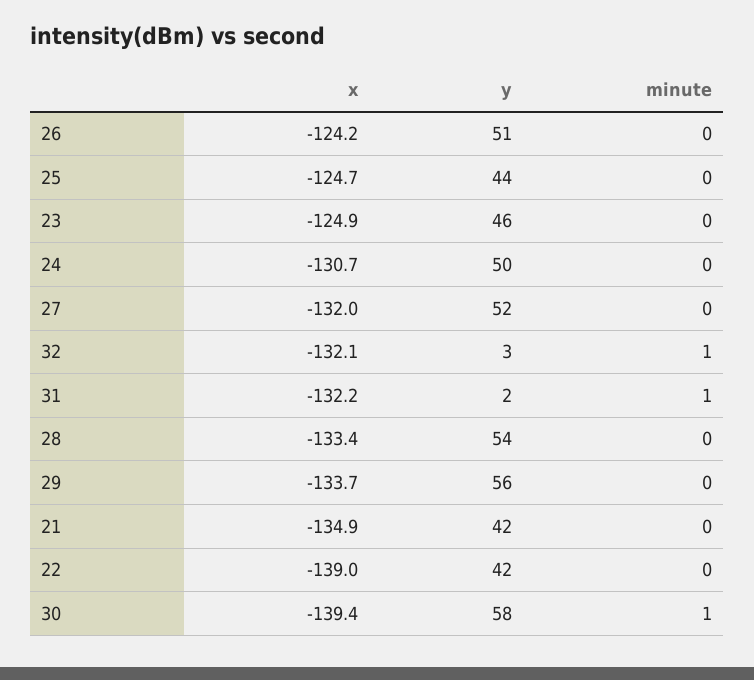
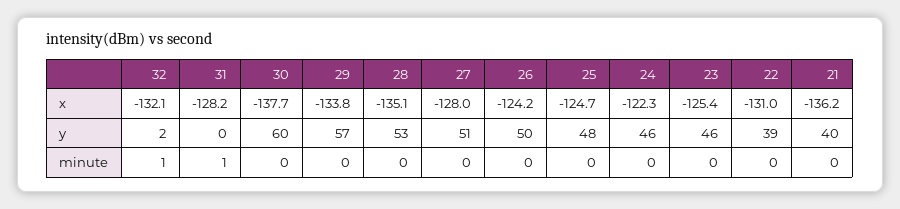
  {
    "x": {
      "26": -124.2,
      "25": -124.7,
-     "23": -124.9,
+     "23": -125.4,
-     "24": -130.7,
+     "24": -122.3,
-     "27": -132,
+     "27": -128,
      "32": -132.1,
-     "31": -132.2,
+     "31": -128.2,
-     "28": -133.4,
+     "28": -135.1,
-     "29": -133.7,
+     "29": -133.8,
-     "21": -134.9,
+     "21": -136.2,
-     "22": -139,
+     "22": -131,
-     "30": -139.4
+     "30": -137.7
    },
    "y": {
-     "26": 51,
+     "26": 50,
-     "25": 44,
+     "25": 48,
      "23": 46,
-     "24": 50,
+     "24": 46,
-     "27": 52,
+     "27": 51,
-     "32": 3,
+     "32": 2,
-     "31": 2,
+     "31": 0,
-     "28": 54,
+     "28": 53,
-     "29": 56,
+     "29": 57,
-     "21": 42,
+     "21": 40,
-     "22": 42,
+     "22": 39,
-     "30": 58
+     "30": 60
    },
    "minute": {
      "26": 0,
      "25": 0,
      "23": 0,
      "24": 0,
      "27": 0,
      "32": 1,
      "31": 1,
      "28": 0,
      "29": 0,
      "21": 0,
      "22": 0,
-     "30": 1
+     "30": 0
    }
  }

